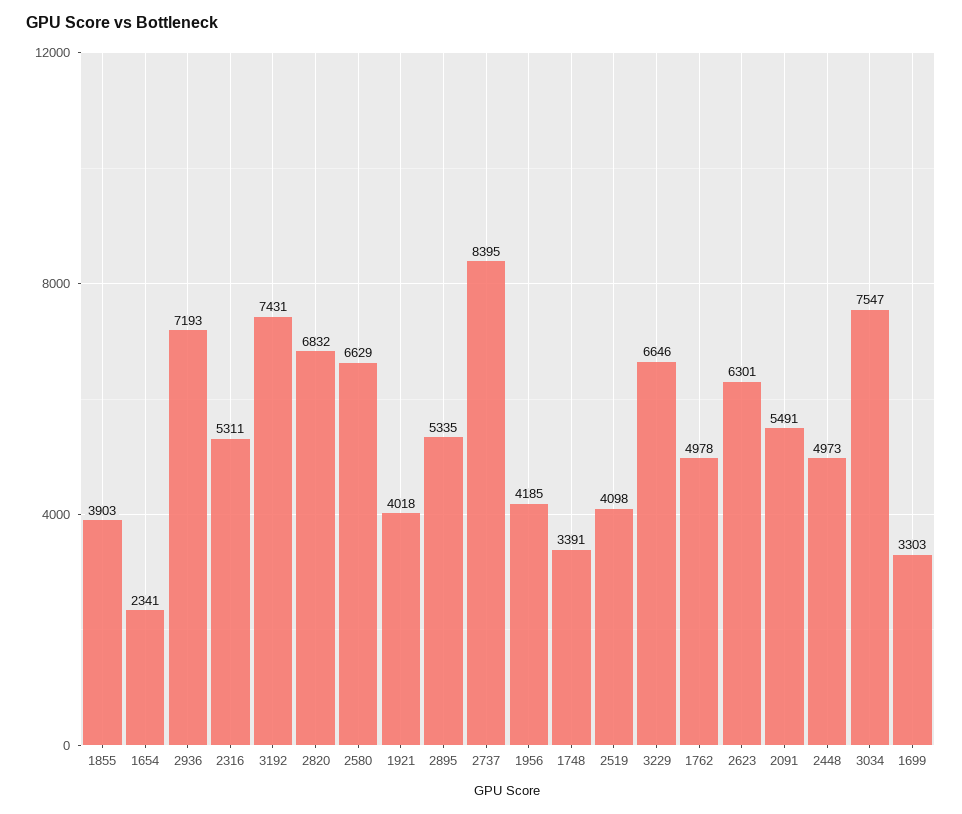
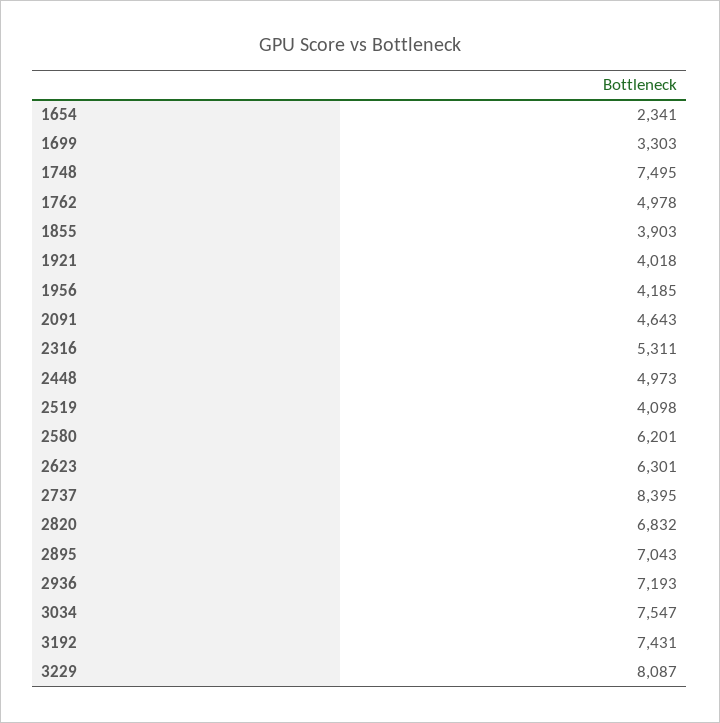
  {
    "1855": 3903,
    "1654": 2341,
    "2936": 7193,
    "2316": 5311,
    "3192": 7431,
    "2820": 6832,
-   "2580": 6629,
+   "2580": 6201,
    "1921": 4018,
-   "2895": 5335,
+   "2895": 7043,
    "2737": 8395,
    "1956": 4185,
-   "1748": 3391,
+   "1748": 7495,
    "2519": 4098,
-   "3229": 6646,
+   "3229": 8087,
    "1762": 4978,
    "2623": 6301,
-   "2091": 5491,
+   "2091": 4643,
    "2448": 4973,
    "3034": 7547,
    "1699": 3303
  }

